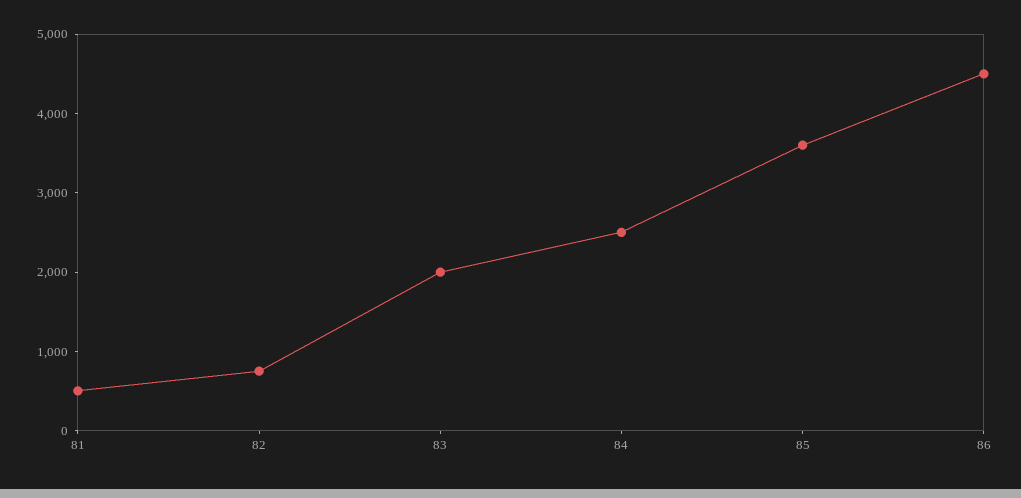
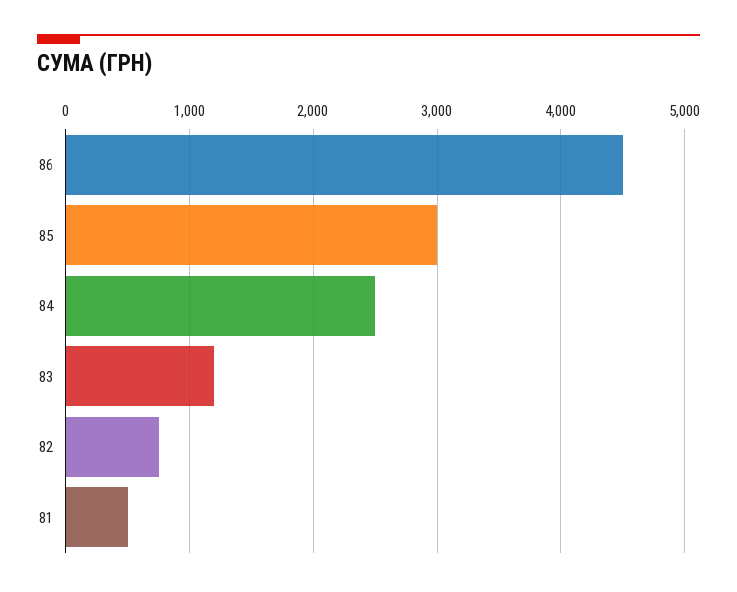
  {
    "81": 500,
    "82": 800,
-   "83": 2000,
+   "83": 1200,
    "84": 2500,
-   "85": 3600,
+   "85": 3000,
    "86": 4500
  }

